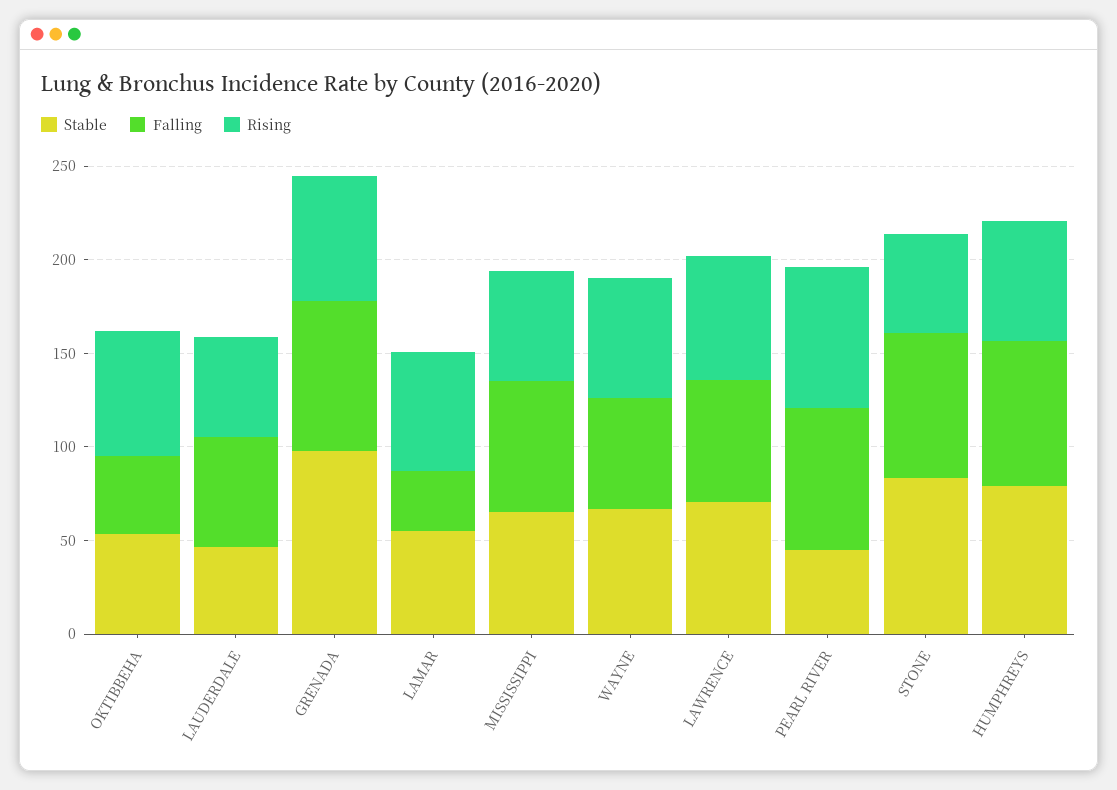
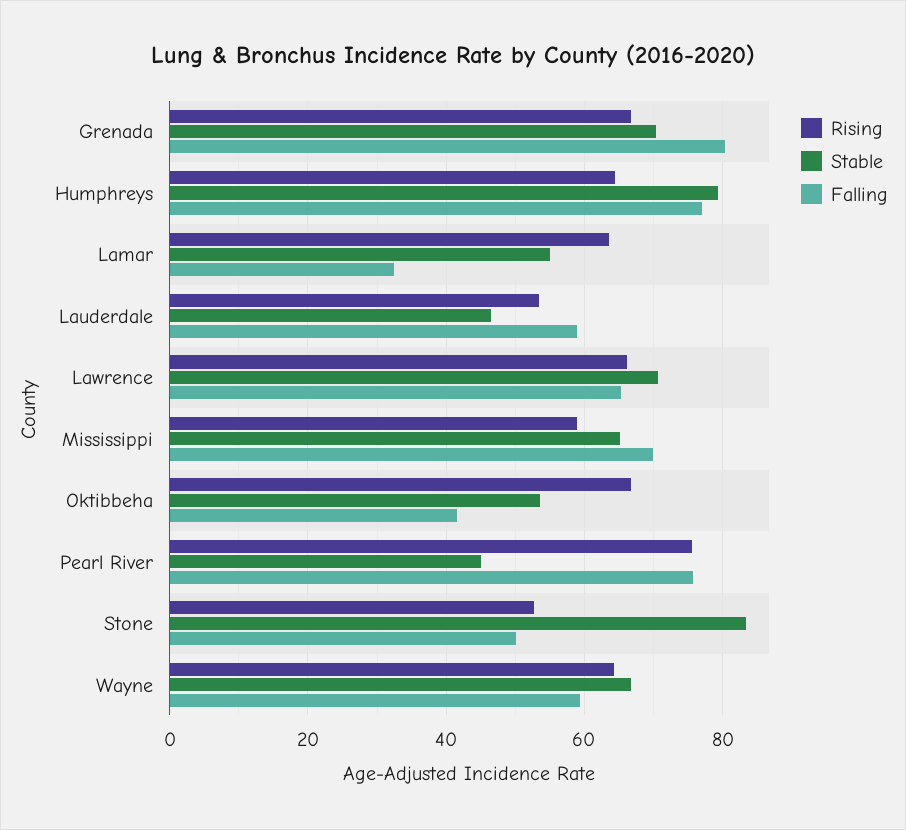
  {
    "Stable": {
      "OKTIBBEHA": 54,
      "LAUDERDALE": 46,
-     "GRENADA": 100,
+     "GRENADA": 70,
      "LAMAR": 56,
      "MISSISSIPPI": 66,
      "WAYNE": 66,
      "LAWRENCE": 70,
      "PEARL RIVER": 46,
      "STONE": 84,
      "HUMPHREYS": 80
    },
    "Falling": {
      "OKTIBBEHA": 42,
      "LAUDERDALE": 60,
      "GRENADA": 80,
      "LAMAR": 32,
      "MISSISSIPPI": 70,
      "WAYNE": 60,
      "LAWRENCE": 66,
      "PEARL RIVER": 76,
-     "STONE": 80,
+     "STONE": 50,
      "HUMPHREYS": 78
    },
    "Rising": {
      "OKTIBBEHA": 66,
      "LAUDERDALE": 54,
      "GRENADA": 66,
      "LAMAR": 64,
      "MISSISSIPPI": 58,
      "WAYNE": 64,
      "LAWRENCE": 66,
      "PEARL RIVER": 76,
      "STONE": 52,
      "HUMPHREYS": 64
    }
  }

